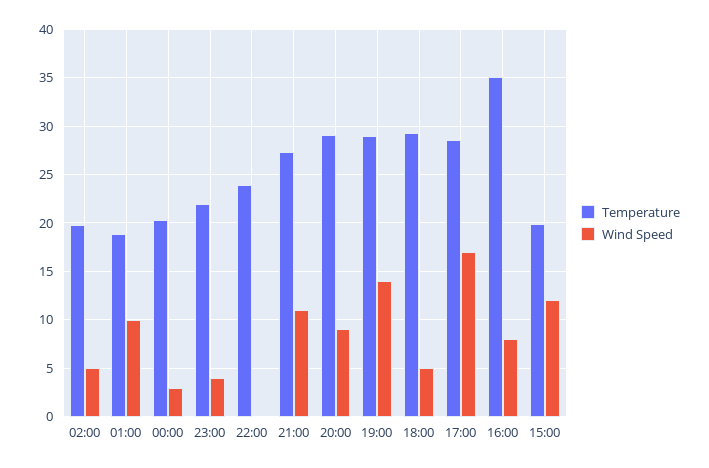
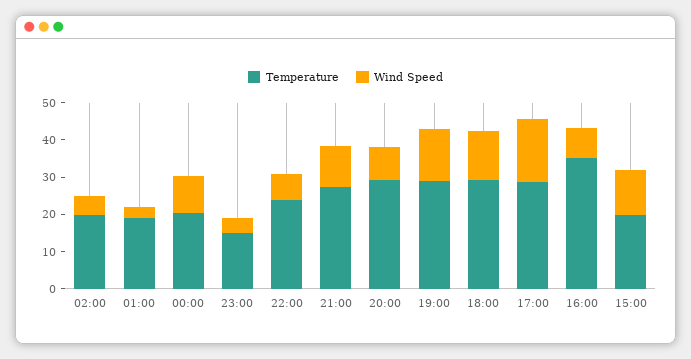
  {
    "Temperature": {
      "02:00": 20,
      "01:00": 19,
      "00:00": 20,
-     "23:00": 22,
+     "23:00": 15,
      "22:00": 24,
      "21:00": 27,
      "20:00": 29,
      "19:00": 29,
      "18:00": 29,
      "17:00": 29,
      "16:00": 35,
      "15:00": 20
    },
    "Wind Speed": {
      "02:00": 5,
-     "01:00": 10,
+     "01:00": 2.5,
-     "00:00": 3,
+     "00:00": 10,
      "23:00": 4,
-     "22:00": 0,
+     "22:00": 7.5,
      "21:00": 11,
      "20:00": 9,
      "19:00": 14,
-     "18:00": 5,
+     "18:00": 12.5,
      "17:00": 17,
      "16:00": 8,
      "15:00": 12
    }
  }

